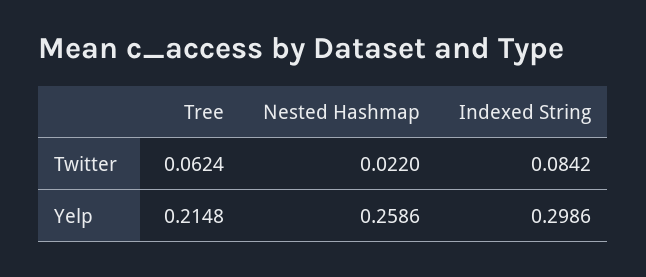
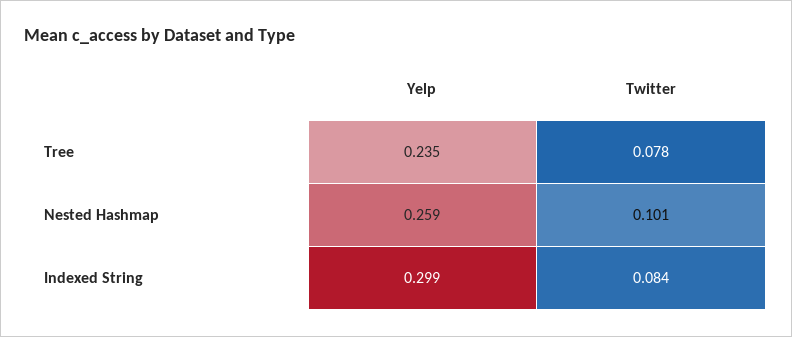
  {
    "Tree": {
-     "Twitter": 0.0624,
+     "Twitter": 0.078,
-     "Yelp": 0.2148
+     "Yelp": 0.235
    },
    "Nested Hashmap": {
-     "Twitter": 0.022,
+     "Twitter": 0.101,
      "Yelp": 0.2586
    },
    "Indexed String": {
      "Twitter": 0.0842,
      "Yelp": 0.2986
    }
  }

